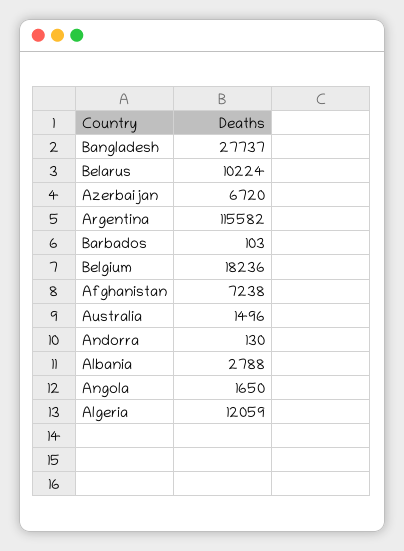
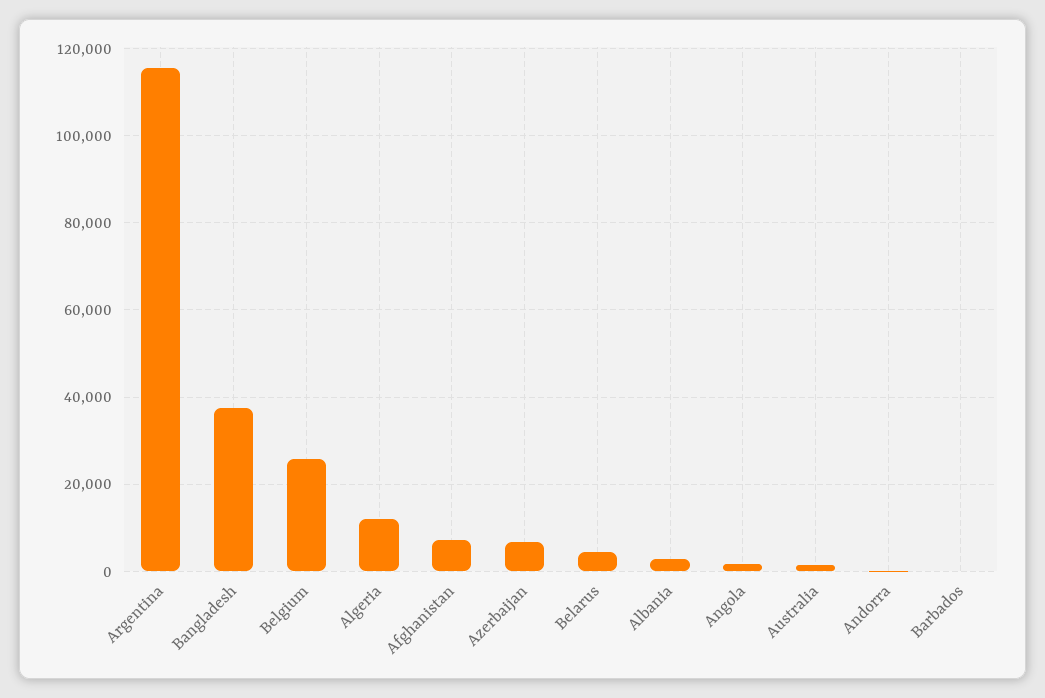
  {
-   "Bangladesh": 27737,
+   "Bangladesh": 38000,
-   "Belarus": 10224,
+   "Belarus": 4000,
    "Azerbaijan": 6720,
    "Argentina": 115582,
    "Barbados": 103,
-   "Belgium": 18236,
+   "Belgium": 26000,
    "Afghanistan": 7238,
    "Australia": 1496,
    "Andorra": 130,
    "Albania": 2788,
    "Angola": 1650,
    "Algeria": 12059
  }

